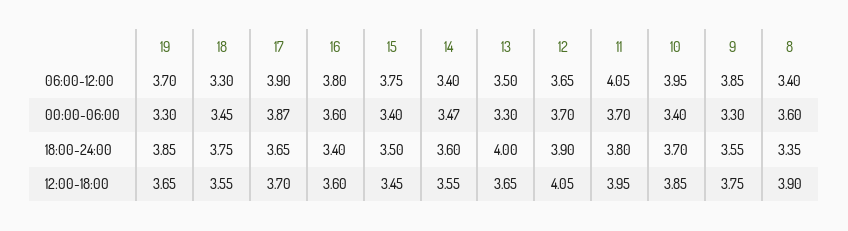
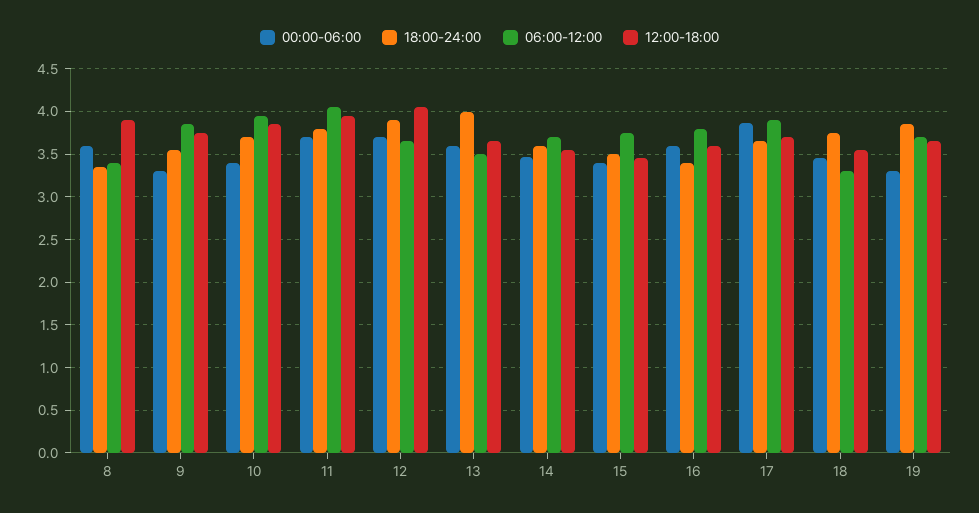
  {
    "06:00-12:00": {
      "19": 3.7,
      "18": 3.3,
      "17": 3.9,
      "16": 3.8,
      "15": 3.75,
-     "14": 3.4,
+     "14": 3.7,
      "13": 3.5,
      "12": 3.65,
      "11": 4.05,
      "10": 3.95,
      "9": 3.85,
      "8": 3.4
    },
    "00:00-06:00": {
      "19": 3.3,
      "18": 3.45,
      "17": 3.87,
      "16": 3.6,
      "15": 3.4,
      "14": 3.47,
-     "13": 3.3,
+     "13": 3.6,
      "12": 3.7,
      "11": 3.7,
      "10": 3.4,
      "9": 3.3,
      "8": 3.6
    },
    "18:00-24:00": {
      "19": 3.85,
      "18": 3.75,
      "17": 3.65,
      "16": 3.4,
      "15": 3.5,
      "14": 3.6,
      "13": 4,
      "12": 3.9,
      "11": 3.8,
      "10": 3.7,
      "9": 3.55,
      "8": 3.35
    },
    "12:00-18:00": {
      "19": 3.65,
      "18": 3.55,
      "17": 3.7,
      "16": 3.6,
      "15": 3.45,
      "14": 3.55,
      "13": 3.65,
      "12": 4.05,
      "11": 3.95,
      "10": 3.85,
      "9": 3.75,
      "8": 3.9
    }
  }

